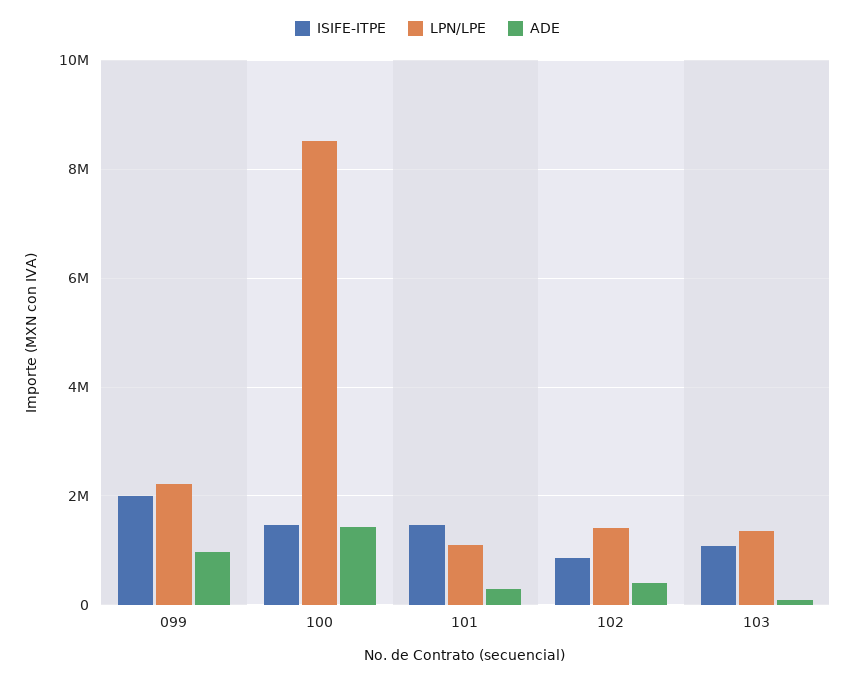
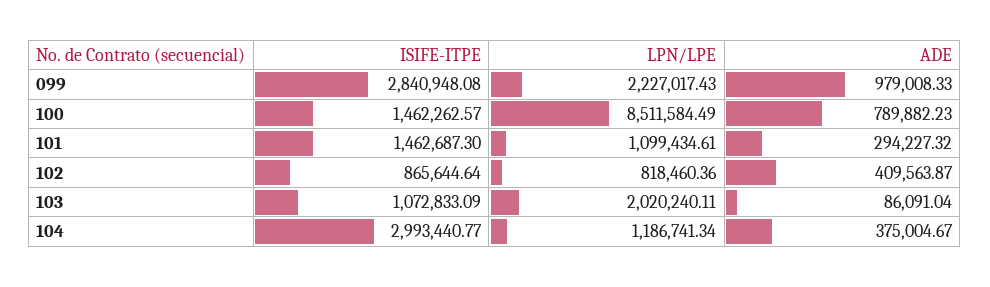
  {
    "ISIFE-ITPE": {
-     "099": 2000000,
+     "099": 2840948.08,
      "100": 1462262.57,
      "101": 1462687.3,
      "102": 865644.64,
-     "103": 1072833.09
+     "103": 1072833.09,
+     "104": 2993440.77
    },
    "LPN/LPE": {
      "099": 2227017.43,
      "100": 8511584.49,
      "101": 1099434.61,
-     "102": 1400000,
+     "102": 818460.36,
-     "103": 1400000
+     "103": 2020240.11,
+     "104": 1186741.34
    },
    "ADE": {
      "099": 979008.33,
-     "100": 1400000,
+     "100": 789882.23,
      "101": 294227.32,
      "102": 409563.87,
-     "103": 86091.04
+     "103": 86091.04,
+     "104": 375004.67
    }
  }

